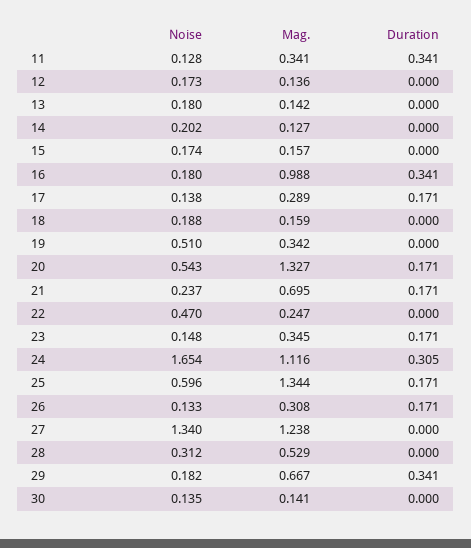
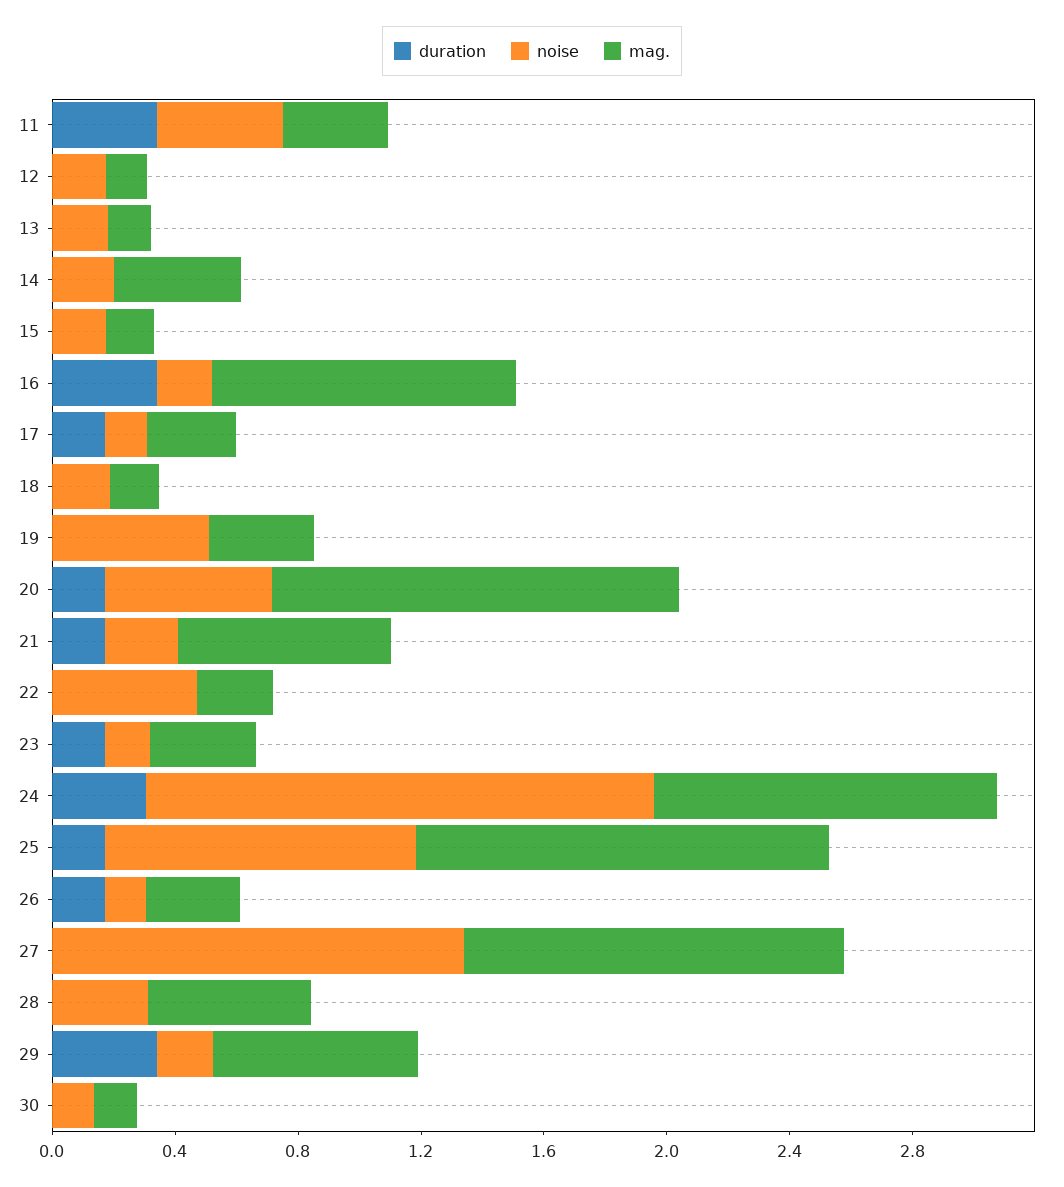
  {
    "Noise": {
-     "11": 0.128,
+     "11": 0.4,
      "12": 0.173,
      "13": 0.18,
      "14": 0.202,
      "15": 0.174,
      "16": 0.18,
      "17": 0.138,
      "18": 0.188,
      "19": 0.51,
      "20": 0.543,
      "21": 0.237,
      "22": 0.47,
      "23": 0.148,
      "24": 1.654,
-     "25": 0.596,
+     "25": 1,
      "26": 0.133,
      "27": 1.34,
      "28": 0.312,
      "29": 0.182,
      "30": 0.135
    },
    "Mag.": {
      "11": 0.341,
      "12": 0.136,
      "13": 0.142,
-     "14": 0.127,
+     "14": 0.4,
      "15": 0.157,
      "16": 0.988,
      "17": 0.289,
      "18": 0.159,
      "19": 0.342,
      "20": 1.327,
      "21": 0.695,
      "22": 0.247,
      "23": 0.345,
      "24": 1.116,
      "25": 1.344,
      "26": 0.308,
      "27": 1.238,
      "28": 0.529,
      "29": 0.667,
      "30": 0.141
    },
    "Duration": {
      "11": 0.341,
      "12": 0,
      "13": 0,
      "14": 0,
      "15": 0,
      "16": 0.341,
      "17": 0.171,
      "18": 0,
      "19": 0,
      "20": 0.171,
      "21": 0.171,
      "22": 0,
      "23": 0.171,
      "24": 0.305,
      "25": 0.171,
      "26": 0.171,
      "27": 0,
      "28": 0,
      "29": 0.341,
      "30": 0
    }
  }

